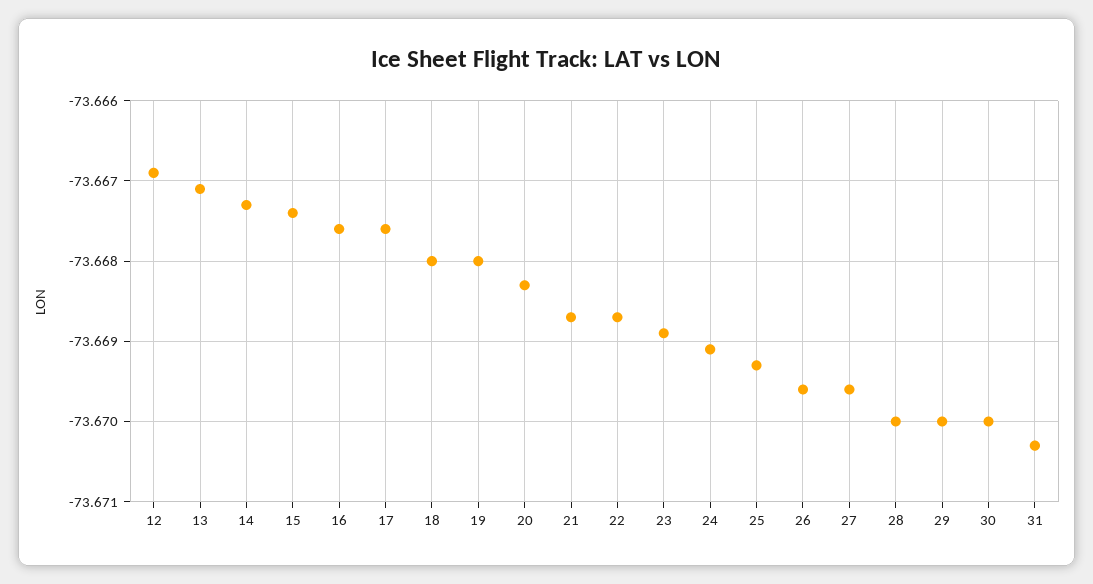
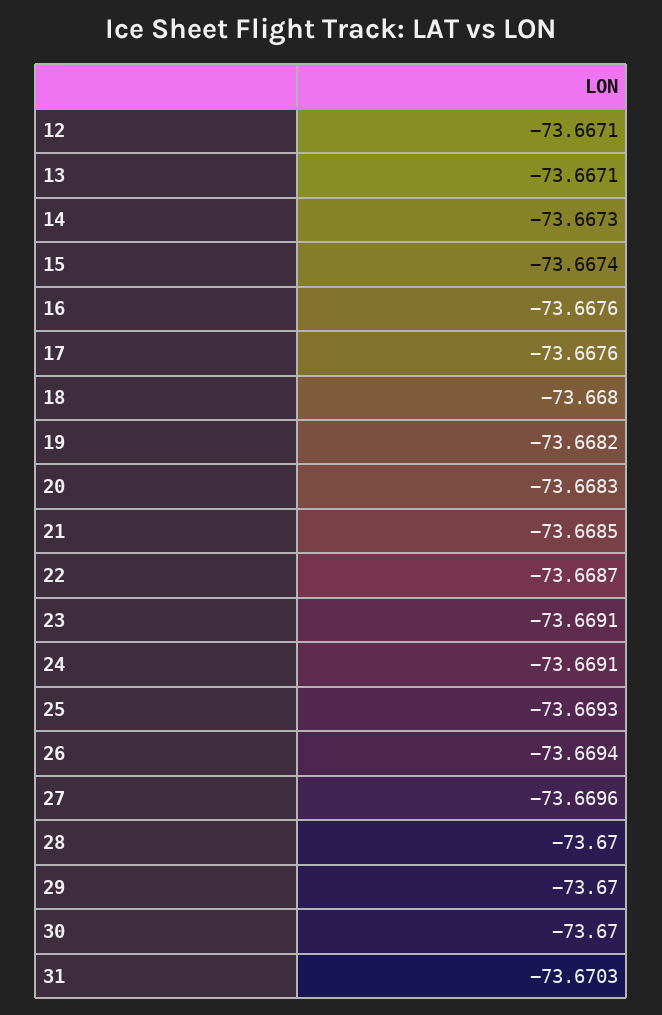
  {
-   "12": -73.6669,
+   "12": -73.6671,
    "13": -73.6671,
    "14": -73.6673,
    "15": -73.6674,
    "16": -73.6676,
    "17": -73.6676,
    "18": -73.668,
-   "19": -73.668,
+   "19": -73.6682,
    "20": -73.6683,
-   "21": -73.6687,
+   "21": -73.6685,
    "22": -73.6687,
-   "23": -73.6689,
+   "23": -73.6691,
    "24": -73.6691,
    "25": -73.6693,
-   "26": -73.6696,
+   "26": -73.6694,
    "27": -73.6696,
    "28": -73.67,
    "29": -73.67,
    "30": -73.67,
    "31": -73.6703
  }

